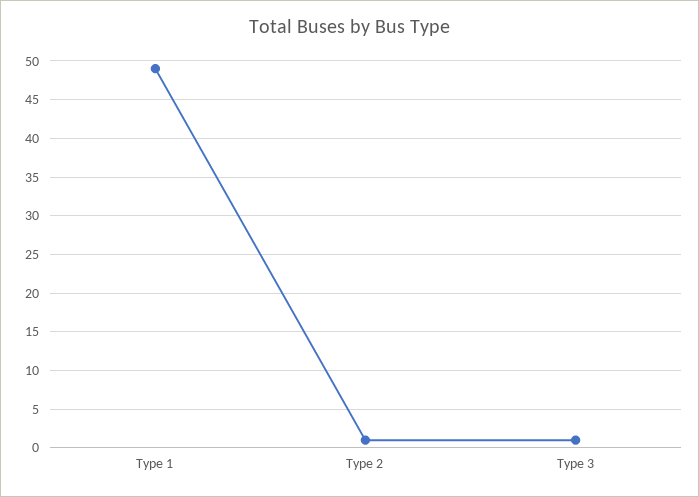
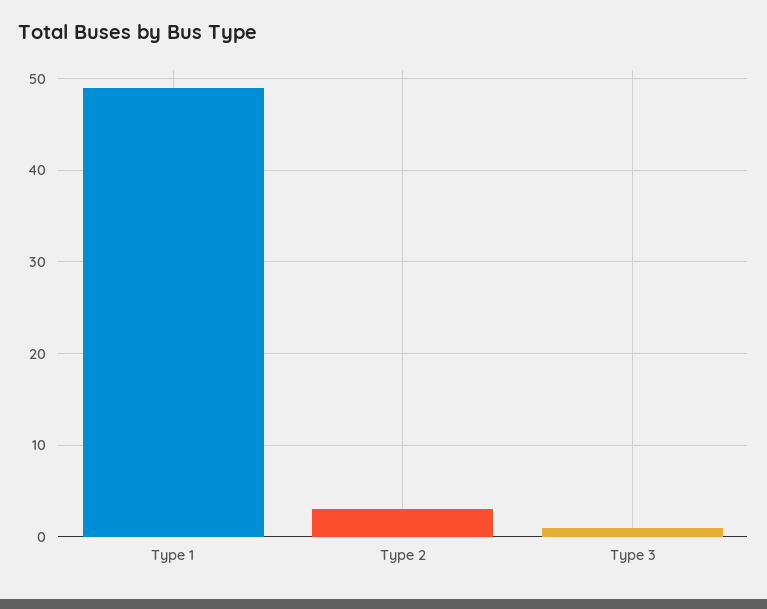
  {
    "Type 1": 49,
-   "Type 2": 1,
+   "Type 2": 3,
    "Type 3": 1
  }

